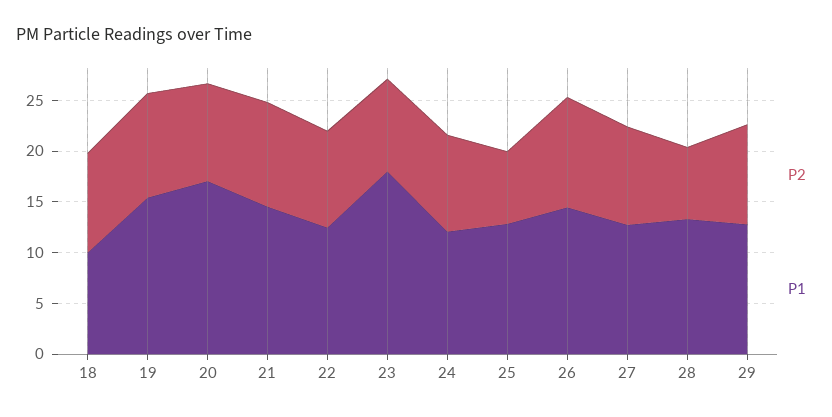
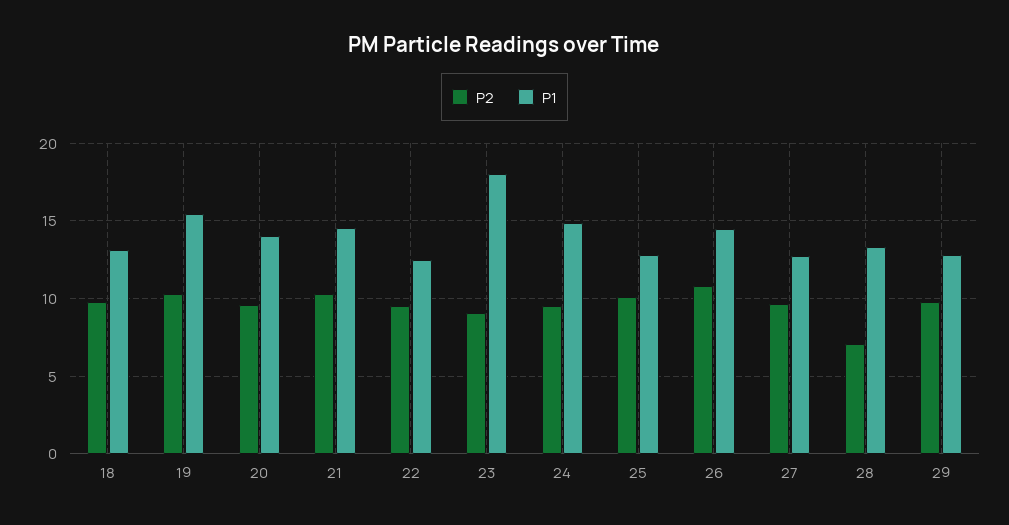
  {
    "P2": {
      "18": 10,
      "19": 10.5,
      "20": 9.5,
      "21": 10.5,
      "22": 9.5,
      "23": 9,
      "24": 9.5,
-     "25": 7,
+     "25": 10,
      "26": 11,
      "27": 9.5,
      "28": 7,
      "29": 10
    },
    "P1": {
-     "18": 10,
+     "18": 13,
      "19": 15.5,
-     "20": 17,
+     "20": 14,
      "21": 14.5,
      "22": 12.5,
      "23": 18,
-     "24": 12,
+     "24": 15,
      "25": 13,
      "26": 14.5,
      "27": 12.5,
      "28": 13.5,
      "29": 13
    }
  }

